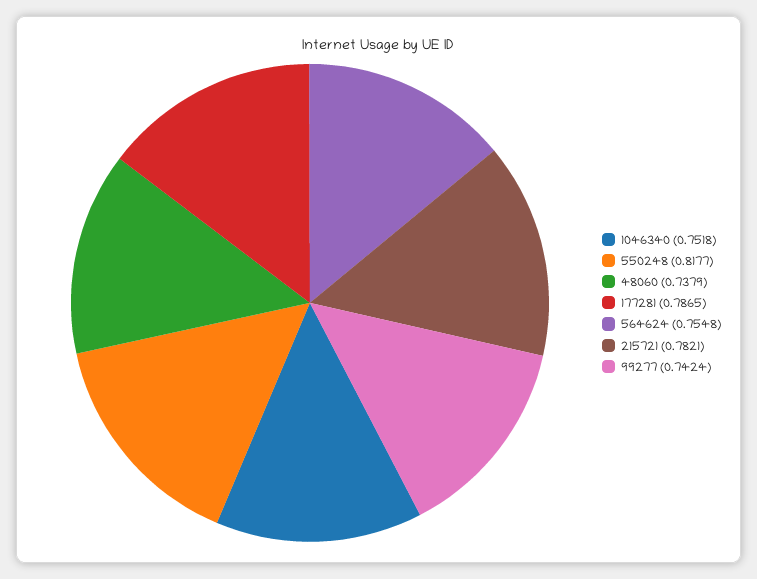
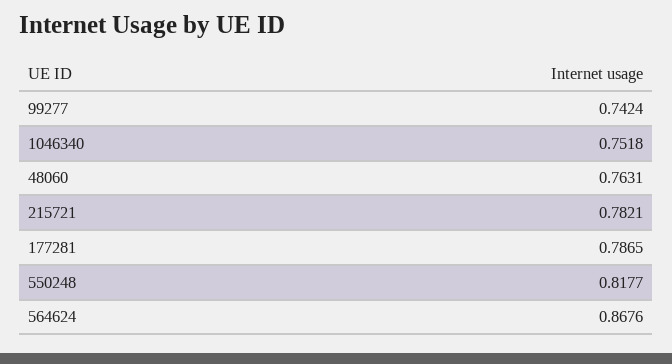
  {
    "1046340": 0.7518,
    "550248": 0.8177,
-   "48060": 0.7379,
+   "48060": 0.7631,
    "177281": 0.7865,
-   "564624": 0.7548,
+   "564624": 0.8676,
    "215721": 0.7821,
    "99277": 0.7424
  }

